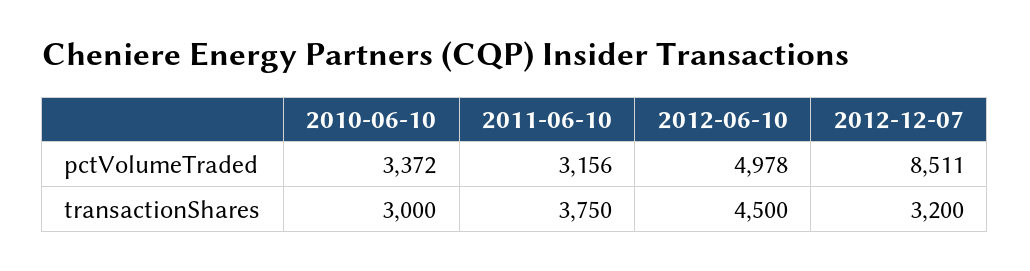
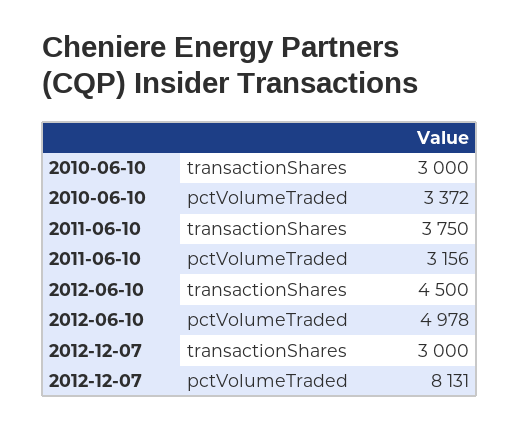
  {
    "2010-06-10": {
      "pctVolumeTraded": 3372,
      "transactionShares": 3000
    },
    "2011-06-10": {
      "pctVolumeTraded": 3156,
      "transactionShares": 3750
    },
    "2012-06-10": {
      "pctVolumeTraded": 4978,
      "transactionShares": 4500
    },
    "2012-12-07": {
-     "pctVolumeTraded": 8511,
+     "pctVolumeTraded": 8131,
-     "transactionShares": 3200
+     "transactionShares": 3000
    }
  }

